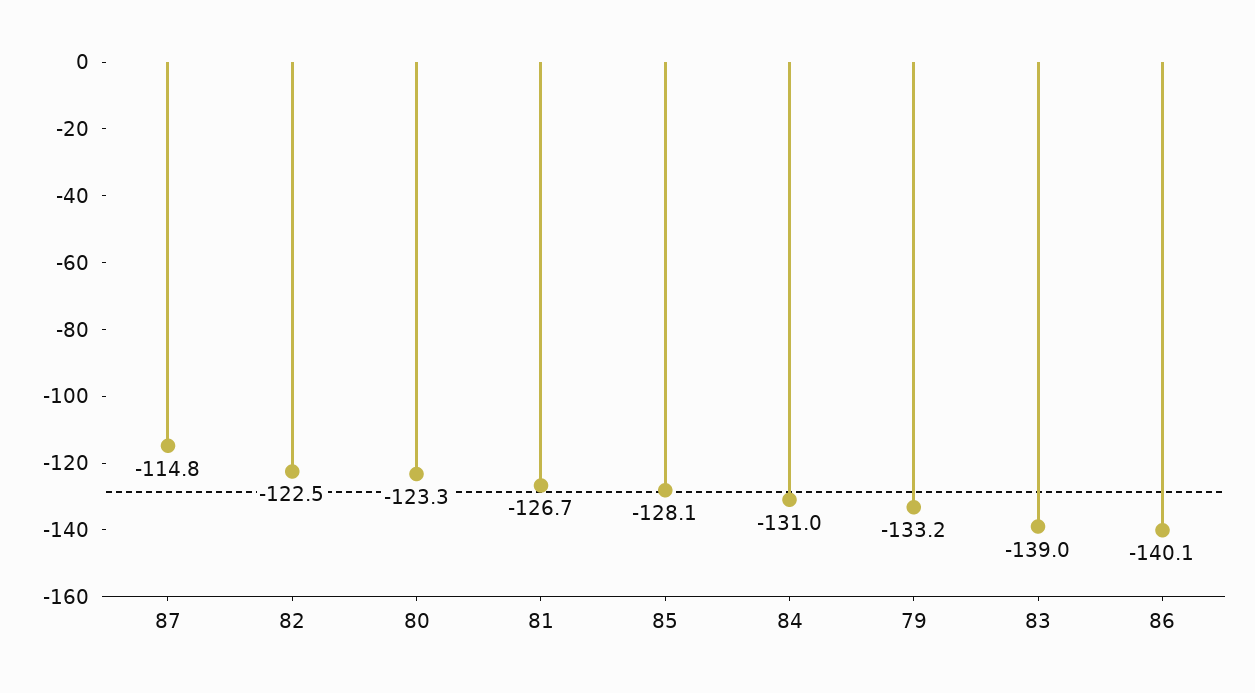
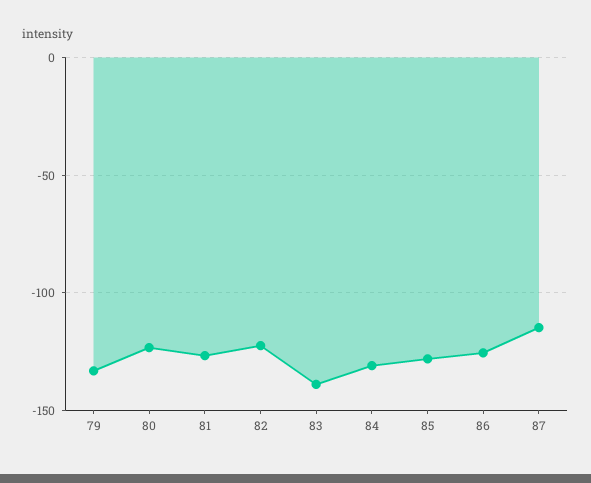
  {
    "87": -114.8,
    "82": -122.5,
    "80": -123.3,
    "81": -126.7,
    "85": -128.1,
    "84": -131,
    "79": -133.2,
    "83": -139,
-   "86": -140.1
+   "86": -125
  }

